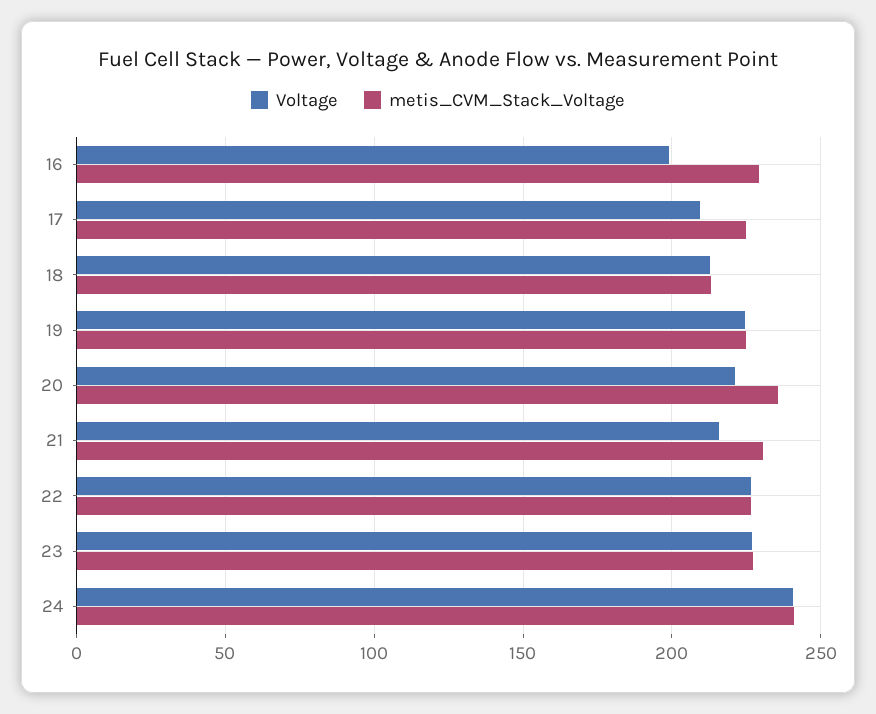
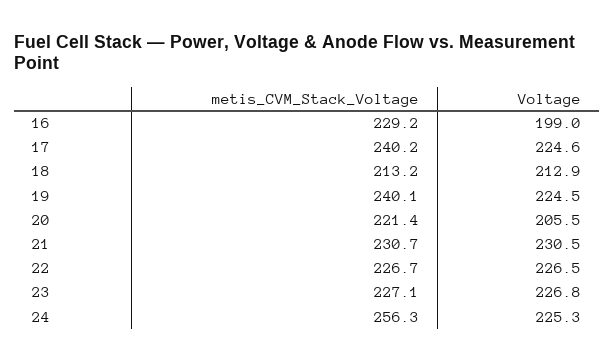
  {
    "Voltage": {
      "16": 199,
-     "17": 210,
+     "17": 224.6,
      "18": 212.9,
      "19": 224.5,
-     "20": 220,
+     "20": 205.5,
-     "21": 215,
+     "21": 230.5,
      "22": 226.5,
      "23": 226.8,
-     "24": 240
+     "24": 225.3
    },
    "metis_CVM_Stack_Voltage": {
      "16": 229.2,
-     "17": 225,
+     "17": 240.2,
      "18": 213.2,
-     "19": 225,
+     "19": 240.1,
-     "20": 235,
+     "20": 221.4,
      "21": 230.7,
      "22": 226.7,
      "23": 227.1,
-     "24": 240
+     "24": 256.3
    }
  }

